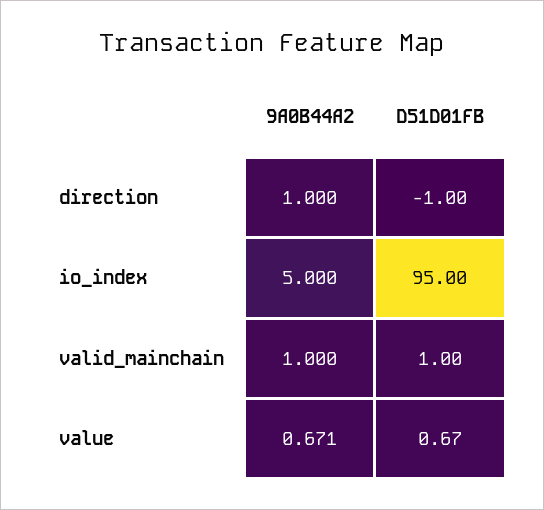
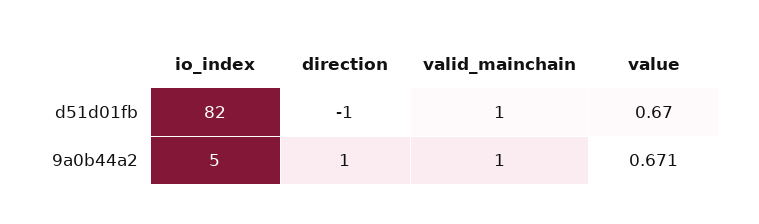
  {
    "9A0B44A2": {
      "direction": 1,
      "io_index": 5,
      "valid_mainchain": 1,
      "value": 0.671
    },
    "D51D01FB": {
      "direction": -1,
-     "io_index": 95,
+     "io_index": 82,
      "valid_mainchain": 1,
      "value": 0.67
    }
  }

